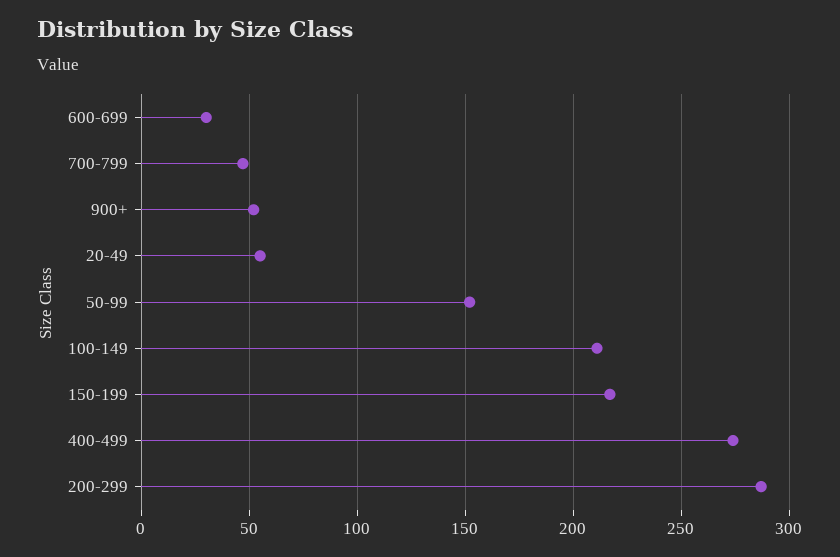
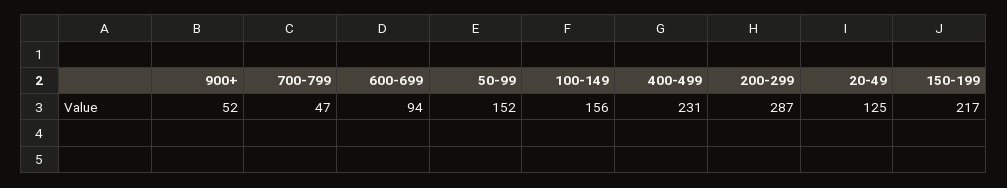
  {
-   "600-699": 30,
+   "600-699": 94,
    "700-799": 47,
    "900+": 52,
-   "20-49": 55,
+   "20-49": 125,
    "50-99": 152,
-   "100-149": 210,
+   "100-149": 156,
    "150-199": 217,
-   "400-499": 275,
+   "400-499": 231,
    "200-299": 287
  }

